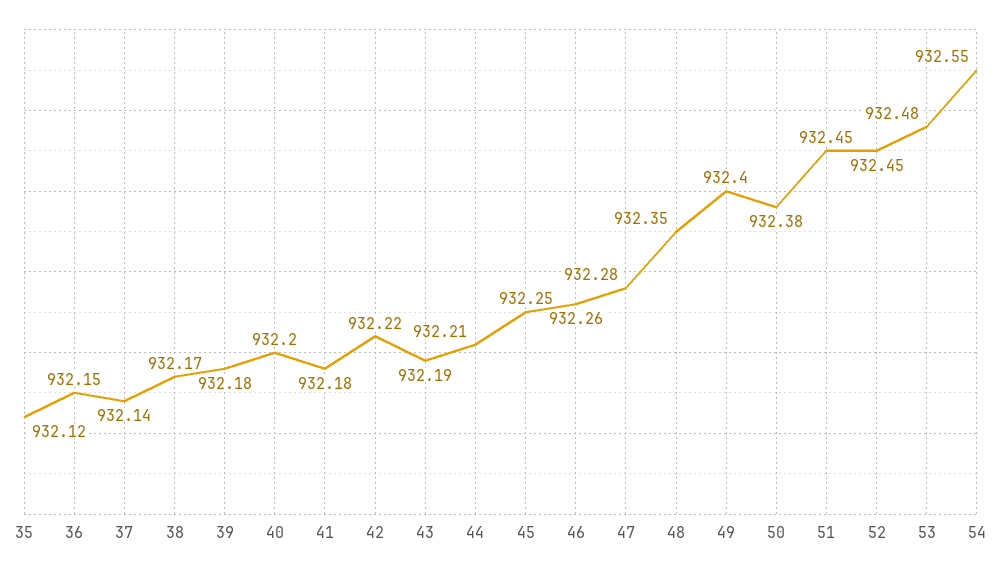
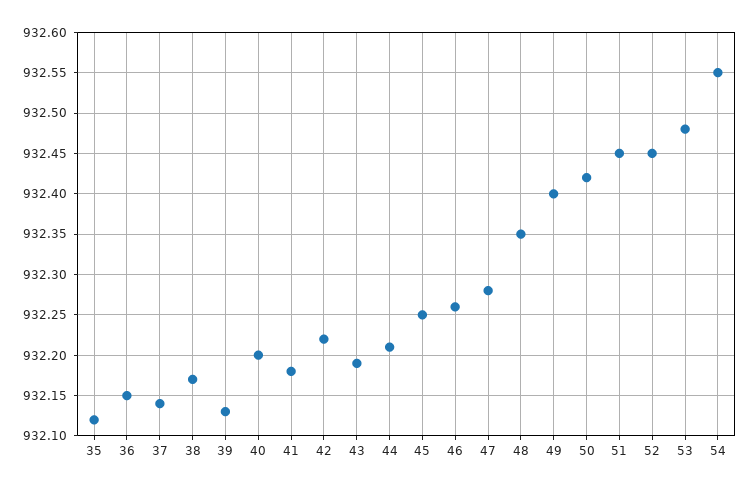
  {
    "35": 932.12,
    "36": 932.15,
    "37": 932.14,
    "38": 932.17,
-   "39": 932.18,
+   "39": 932.13,
    "40": 932.2,
    "41": 932.18,
    "42": 932.22,
    "43": 932.19,
    "44": 932.21,
    "45": 932.25,
    "46": 932.26,
    "47": 932.28,
    "48": 932.35,
    "49": 932.4,
-   "50": 932.38,
+   "50": 932.42,
    "51": 932.45,
    "52": 932.45,
    "53": 932.48,
    "54": 932.55
  }

